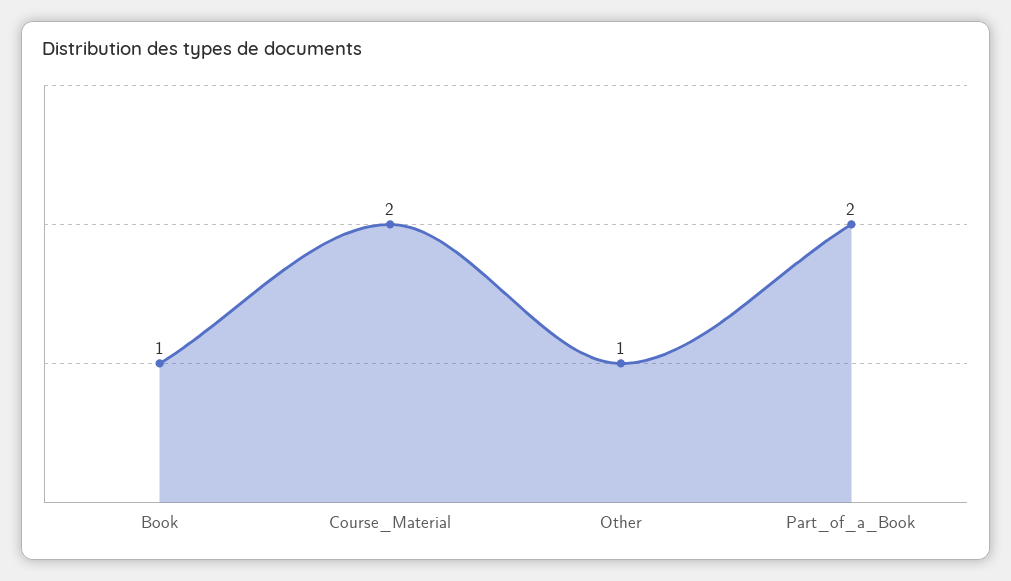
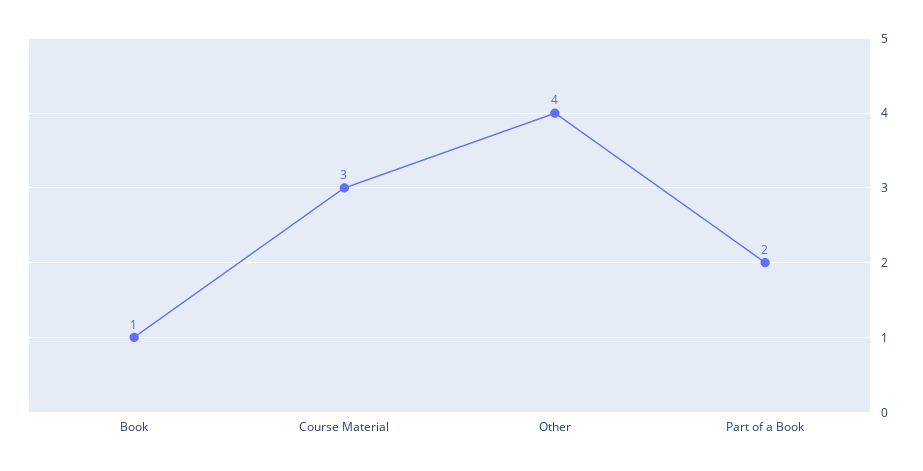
  {
    "Book": 1,
-   "Course_Material": 2,
+   "Course_Material": 3,
-   "Other": 1,
+   "Other": 4,
    "Part_of_a_Book": 2
  }

